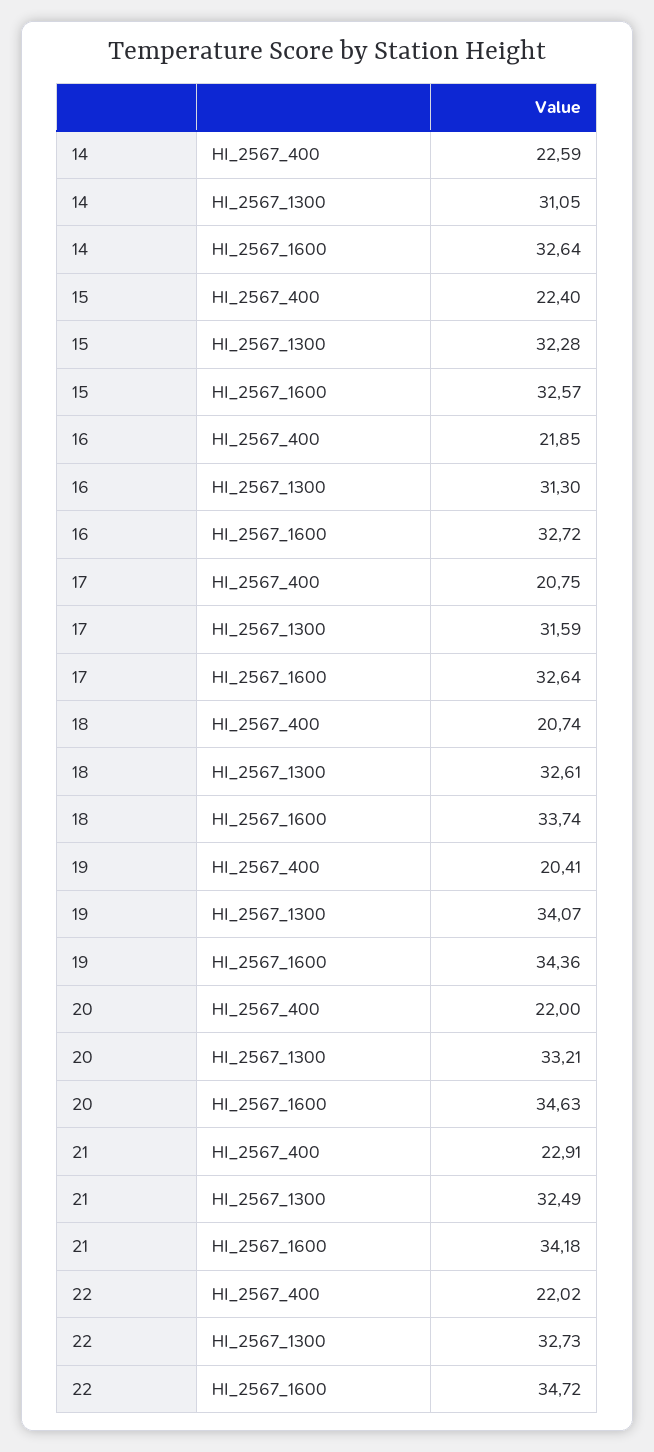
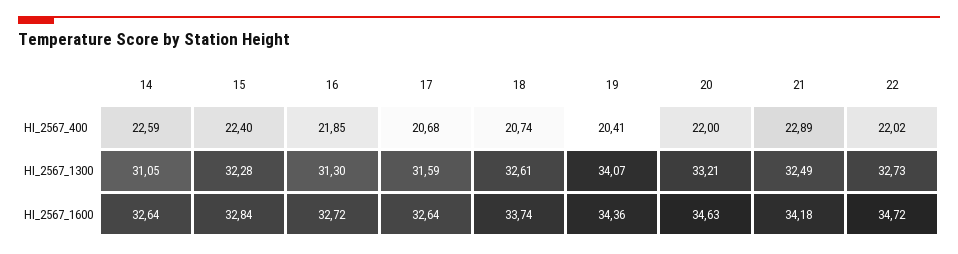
  {
    "14": {
      "HI_2567_400": 22.59,
      "HI_2567_1300": 31.05,
      "HI_2567_1600": 32.64
    },
    "15": {
      "HI_2567_400": 22.4,
      "HI_2567_1300": 32.28,
-     "HI_2567_1600": 32.57
+     "HI_2567_1600": 32.84
    },
    "16": {
      "HI_2567_400": 21.85,
      "HI_2567_1300": 31.3,
      "HI_2567_1600": 32.72
    },
    "17": {
-     "HI_2567_400": 20.75,
+     "HI_2567_400": 20.68,
      "HI_2567_1300": 31.59,
      "HI_2567_1600": 32.64
    },
    "18": {
      "HI_2567_400": 20.74,
      "HI_2567_1300": 32.61,
      "HI_2567_1600": 33.74
    },
    "19": {
      "HI_2567_400": 20.41,
      "HI_2567_1300": 34.07,
      "HI_2567_1600": 34.36
    },
    "20": {
      "HI_2567_400": 22,
      "HI_2567_1300": 33.21,
      "HI_2567_1600": 34.63
    },
    "21": {
-     "HI_2567_400": 22.91,
+     "HI_2567_400": 22.89,
      "HI_2567_1300": 32.49,
      "HI_2567_1600": 34.18
    },
    "22": {
      "HI_2567_400": 22.02,
      "HI_2567_1300": 32.73,
      "HI_2567_1600": 34.72
    }
  }

